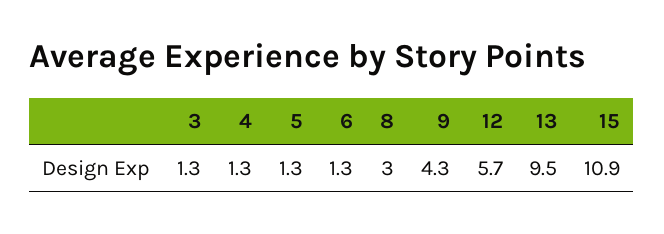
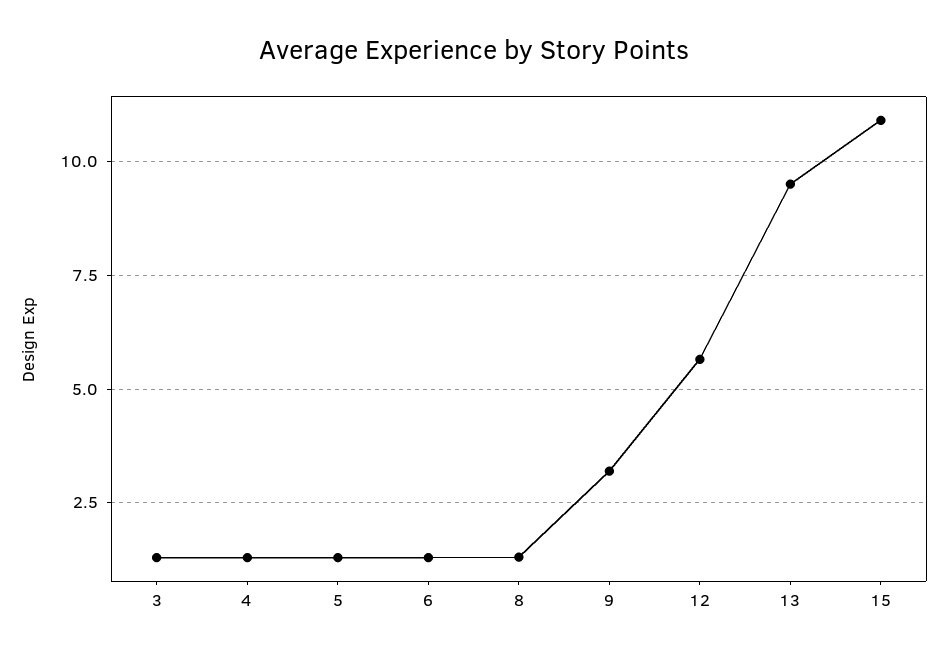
  {
    "3": 1.3,
    "4": 1.3,
    "5": 1.3,
    "6": 1.3,
-   "8": 3,
+   "8": 1.25,
-   "9": 4.3,
+   "9": 3.25,
    "12": 5.7,
    "13": 9.5,
    "15": 10.9
  }

